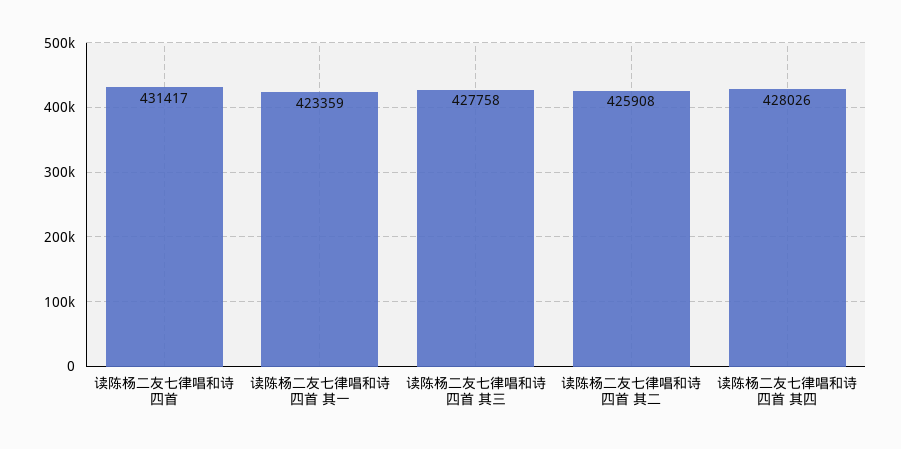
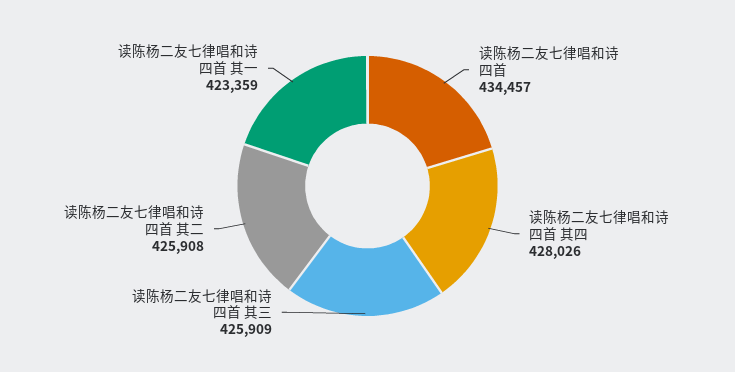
  {
-   "读陈杨二友七律唱和诗四首": 431417,
+   "读陈杨二友七律唱和诗四首": 434457,
    "读陈杨二友七律唱和诗四首 其一": 423359,
-   "读陈杨二友七律唱和诗四首 其三": 427758,
+   "读陈杨二友七律唱和诗四首 其三": 425909,
    "读陈杨二友七律唱和诗四首 其二": 425908,
    "读陈杨二友七律唱和诗四首 其四": 428026
  }

